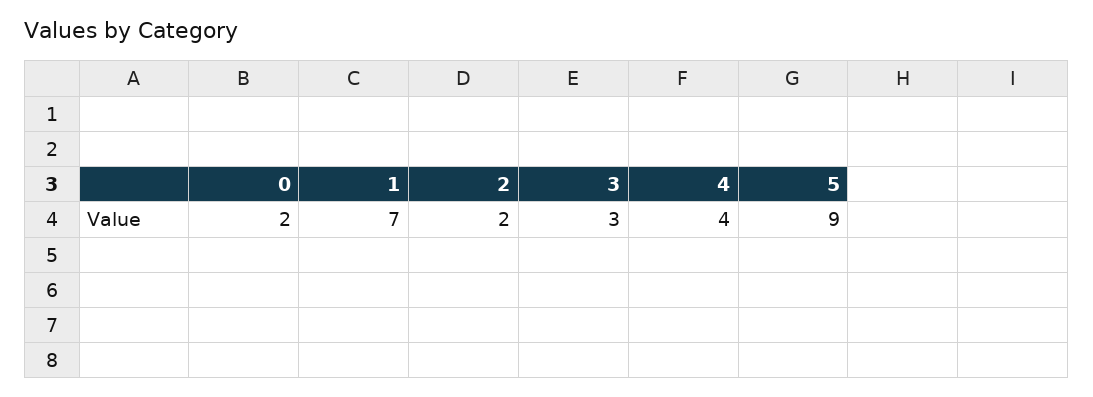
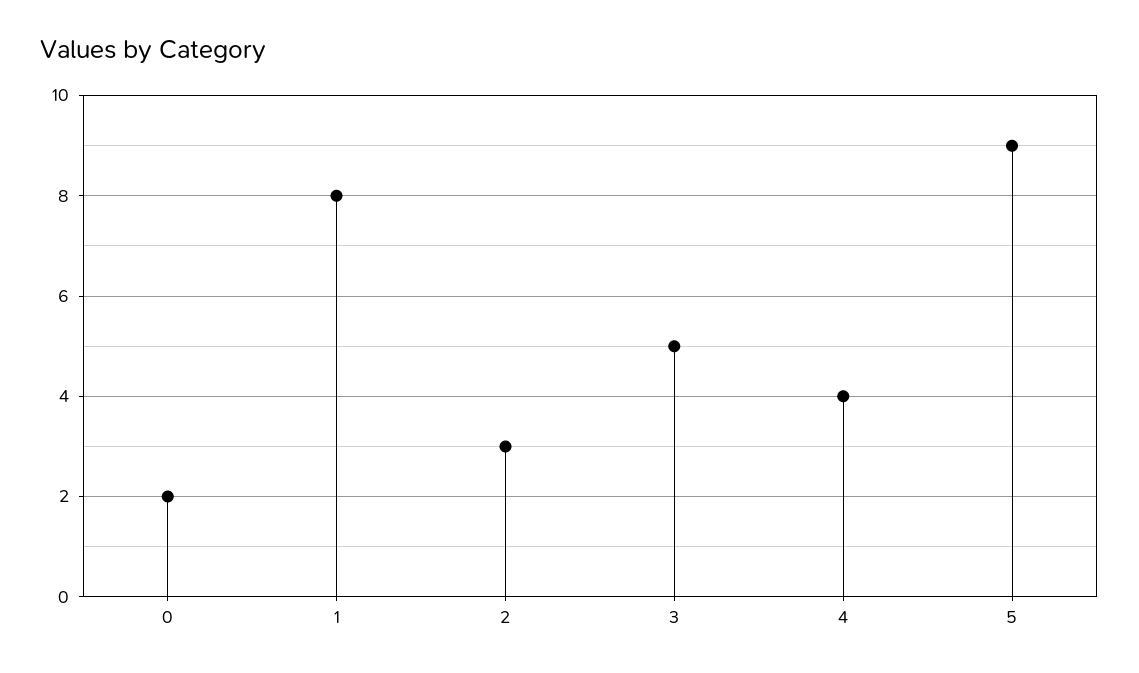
  {
    "0": 2,
-   "1": 7,
+   "1": 8,
-   "2": 2,
+   "2": 3,
-   "3": 3,
+   "3": 5,
    "4": 4,
    "5": 9
  }

